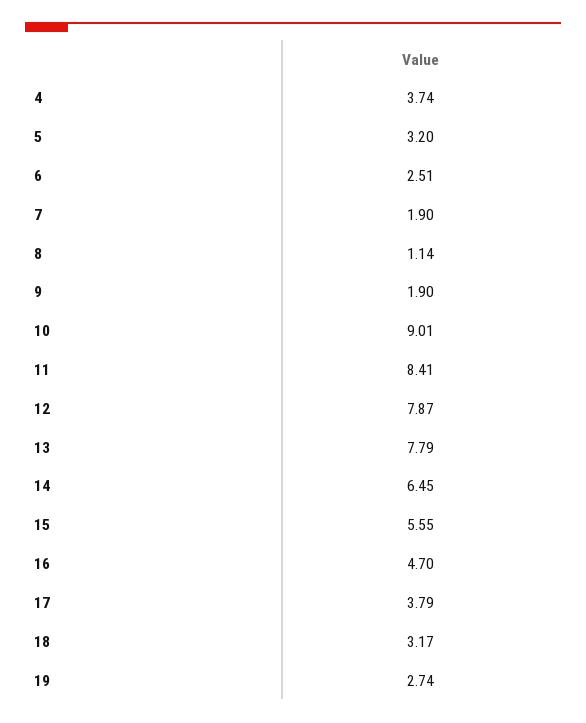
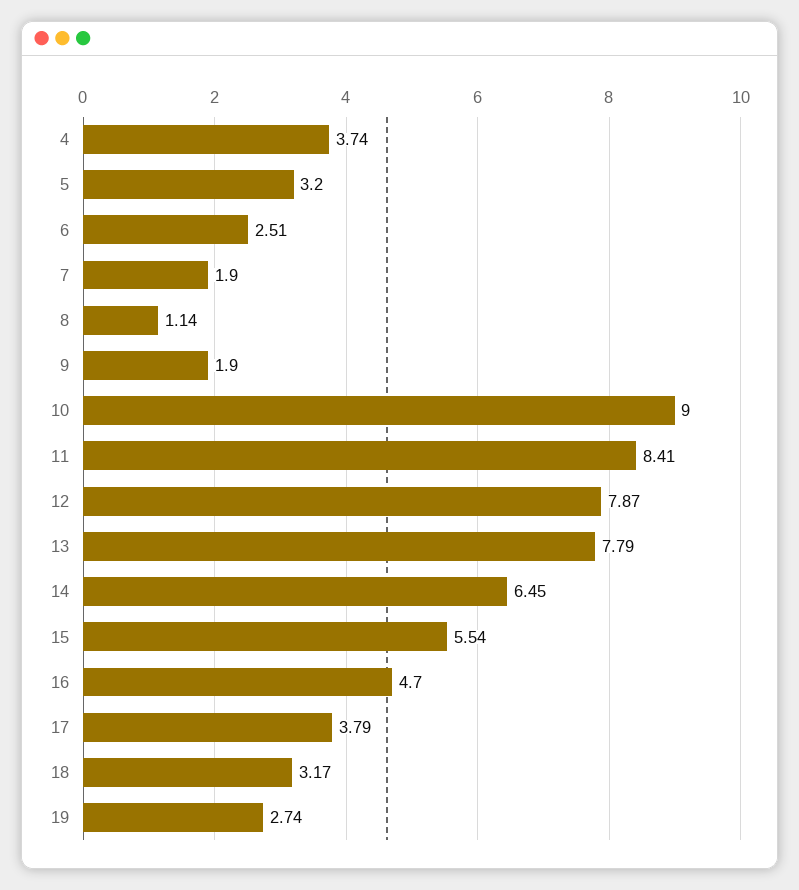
  {
    "4": 3.74,
    "5": 3.2,
    "6": 2.51,
    "7": 1.9,
    "8": 1.14,
    "9": 1.9,
-   "10": 9.01,
+   "10": 9,
    "11": 8.41,
    "12": 7.87,
    "13": 7.79,
    "14": 6.45,
-   "15": 5.55,
+   "15": 5.54,
    "16": 4.7,
    "17": 3.79,
    "18": 3.17,
    "19": 2.74
  }

